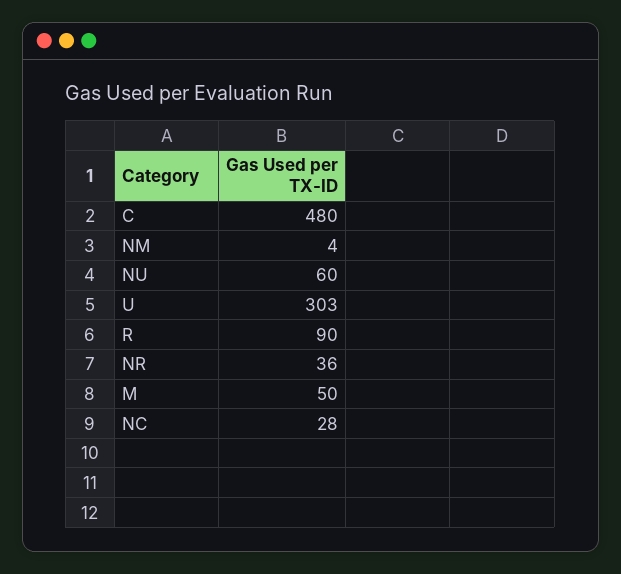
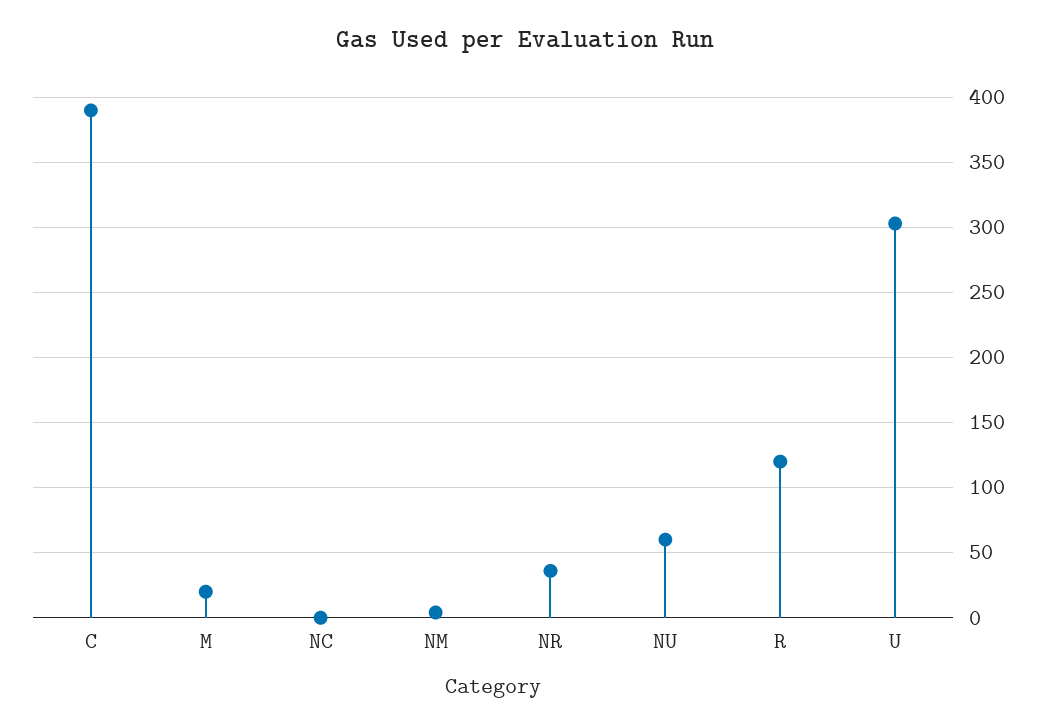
  {
-   "C": 480,
+   "C": 390,
    "NM": 4,
    "NU": 60,
    "U": 303,
-   "R": 90,
+   "R": 120,
    "NR": 36,
-   "M": 50,
+   "M": 20,
-   "NC": 28
+   "NC": 0
  }

